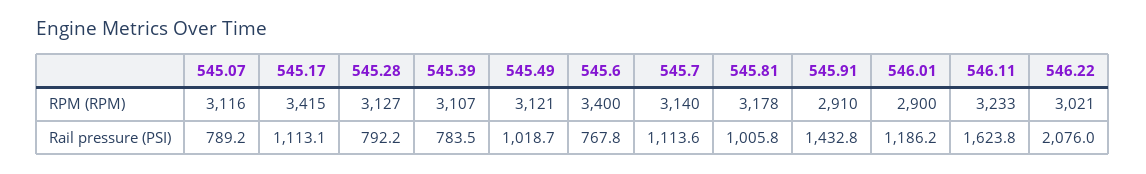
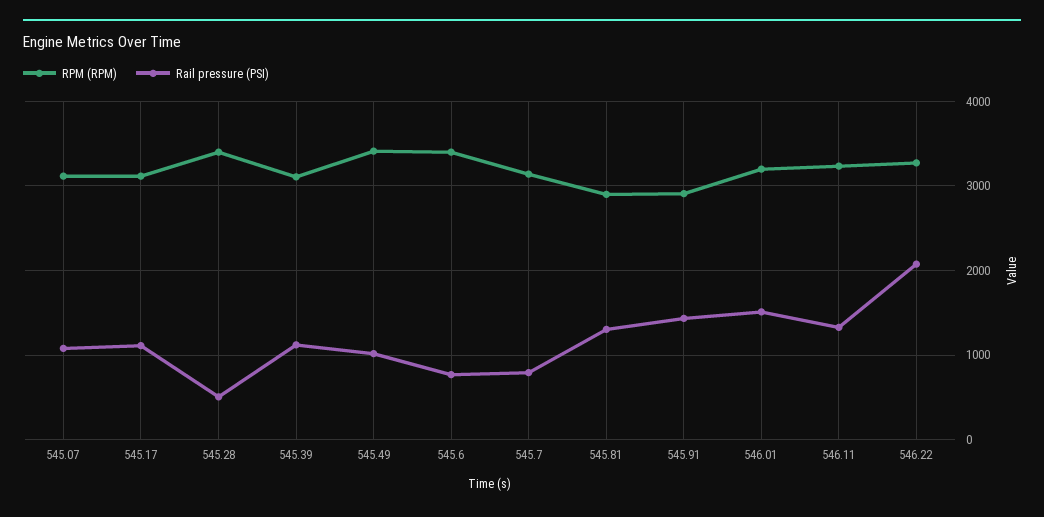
  {
    "RPM (RPM)": {
      "545.07": 3116,
-     "545.17": 3415,
+     "545.17": 3100,
-     "545.28": 3127,
+     "545.28": 3400,
      "545.39": 3107,
-     "545.49": 3121,
+     "545.49": 3400,
      "545.6": 3400,
      "545.7": 3140,
-     "545.81": 3178,
+     "545.81": 2900,
      "545.91": 2910,
-     "546.01": 2900,
+     "546.01": 3200,
      "546.11": 3233,
-     "546.22": 3021
+     "546.22": 3300
    },
    "Rail pressure (PSI)": {
-     "545.07": 789.2,
+     "545.07": 1100,
      "545.17": 1113.1,
-     "545.28": 792.2,
+     "545.28": 500,
-     "545.39": 783.5,
+     "545.39": 1100,
      "545.49": 1018.7,
      "545.6": 767.8,
-     "545.7": 1113.6,
+     "545.7": 800,
-     "545.81": 1005.8,
+     "545.81": 1300,
      "545.91": 1432.8,
-     "546.01": 1186.2,
+     "546.01": 1500,
-     "546.11": 1623.8,
+     "546.11": 1300,
      "546.22": 2076
    }
  }

